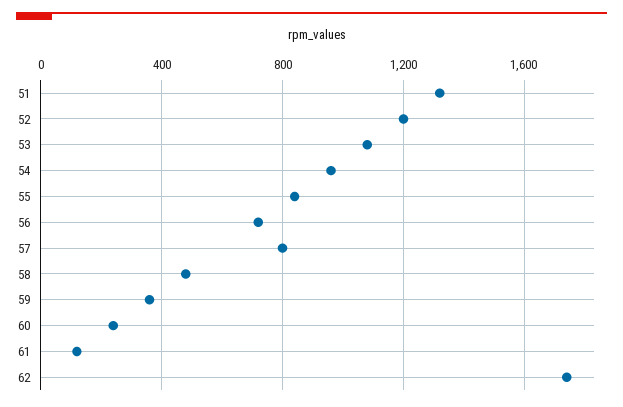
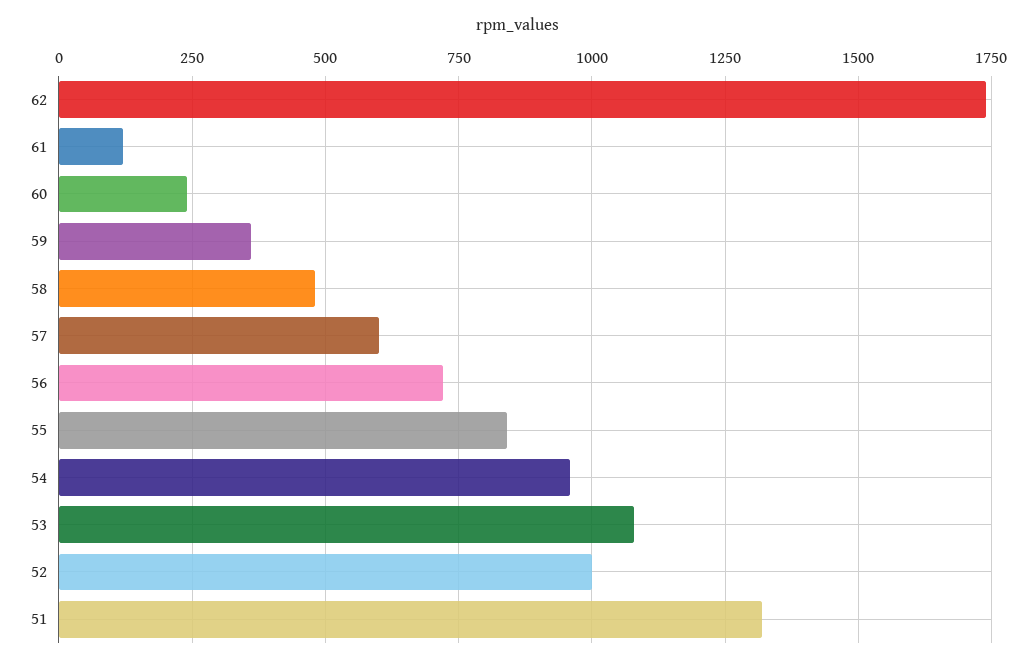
  {
    "51": 1325,
-   "52": 1200,
+   "52": 1000,
    "53": 1075,
    "54": 950,
    "55": 850,
    "56": 725,
-   "57": 800,
+   "57": 600,
    "58": 475,
    "59": 350,
    "60": 250,
    "61": 125,
    "62": 1750
  }

